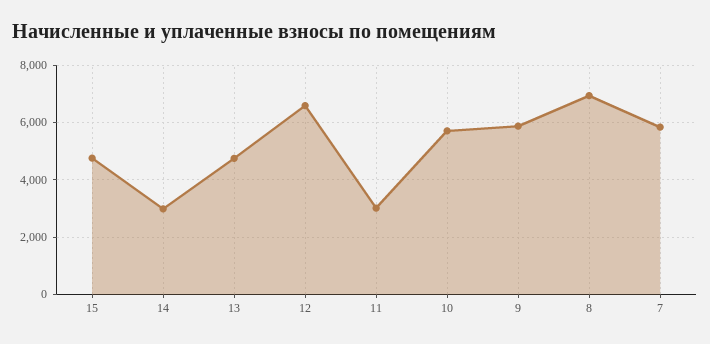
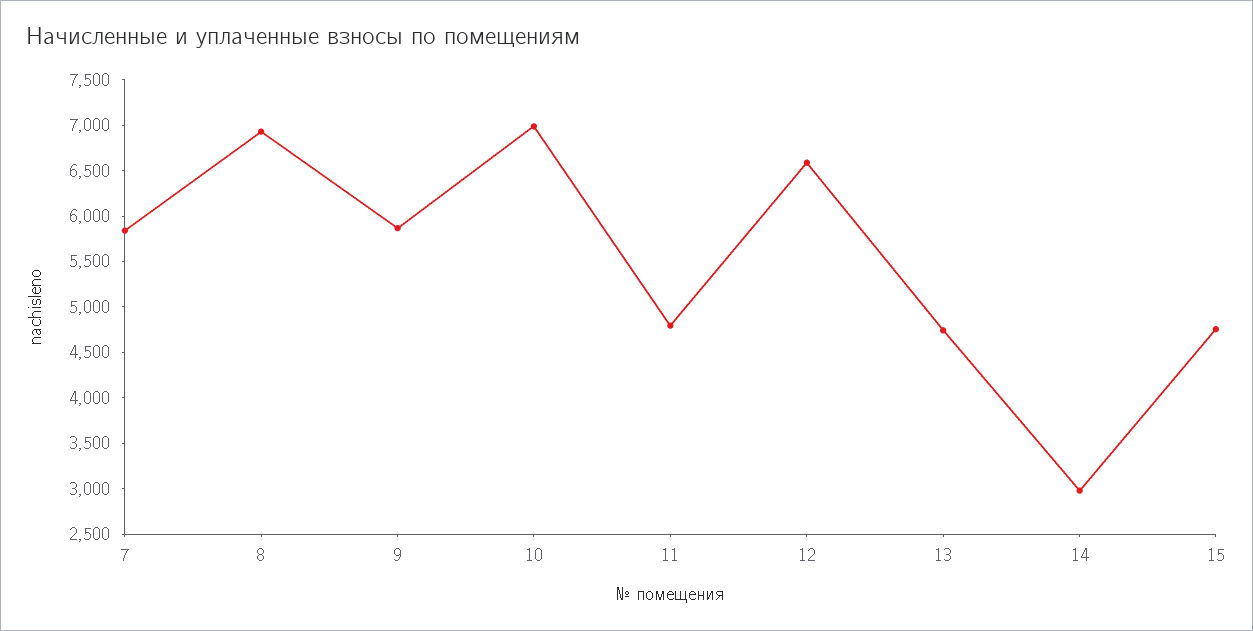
  {
    "15": 4800,
    "14": 3000,
    "13": 4700,
    "12": 6600,
-   "11": 3000,
+   "11": 4800,
-   "10": 5750,
+   "10": 7000,
    "9": 5900,
    "8": 6900,
    "7": 5800
  }

